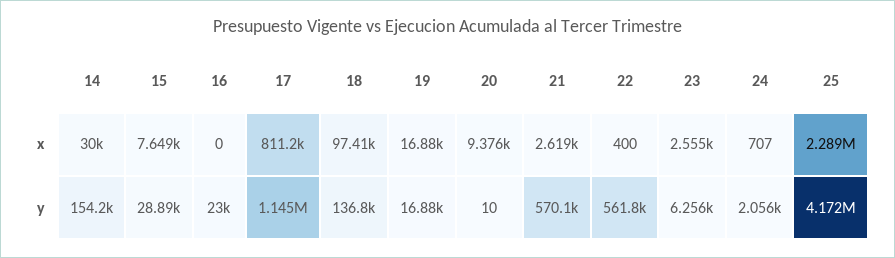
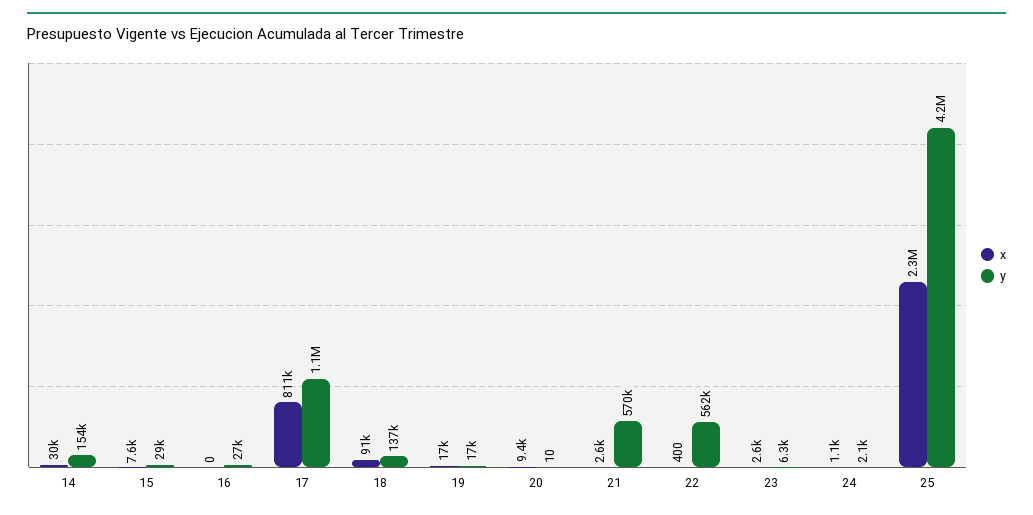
  {
    "x": {
      "14": 30000,
      "15": 7649,
      "16": 0,
      "17": 811200,
-     "18": 97410,
+     "18": 91000,
      "19": 16880,
      "20": 9376,
      "21": 2619,
      "22": 400,
      "23": 2555,
-     "24": 707,
+     "24": 1100,
      "25": 2289000
    },
    "y": {
      "14": 154200,
      "15": 28890,
-     "16": 23000,
+     "16": 27000,
      "17": 1145000,
      "18": 136800,
      "19": 16880,
      "20": 10,
      "21": 570100,
      "22": 561800,
      "23": 6256,
      "24": 2056,
      "25": 4172000
    }
  }

